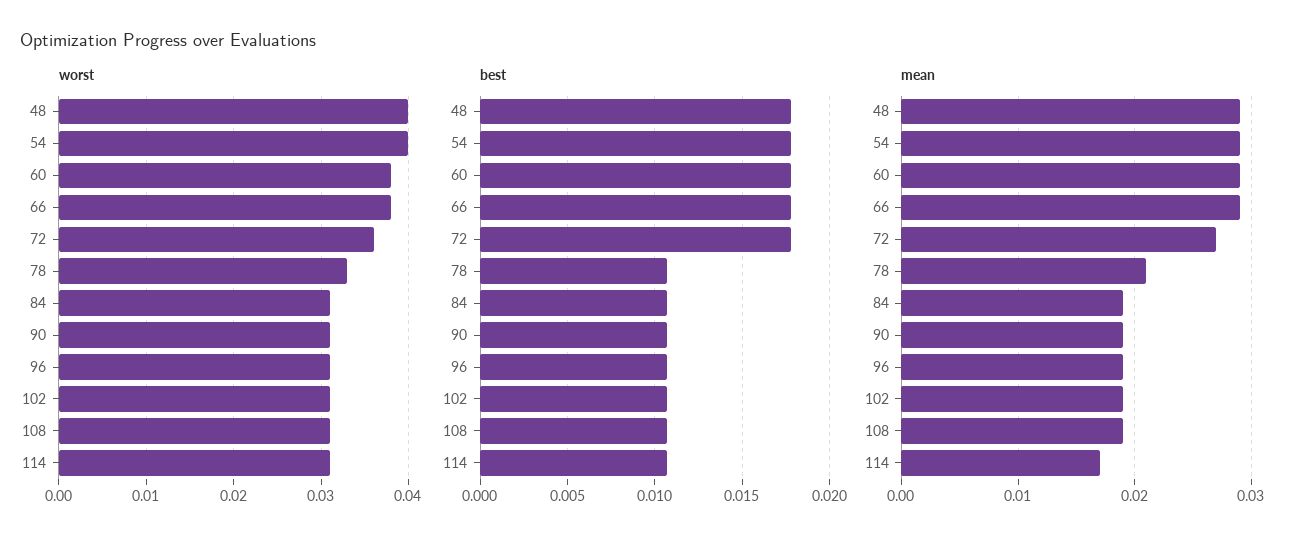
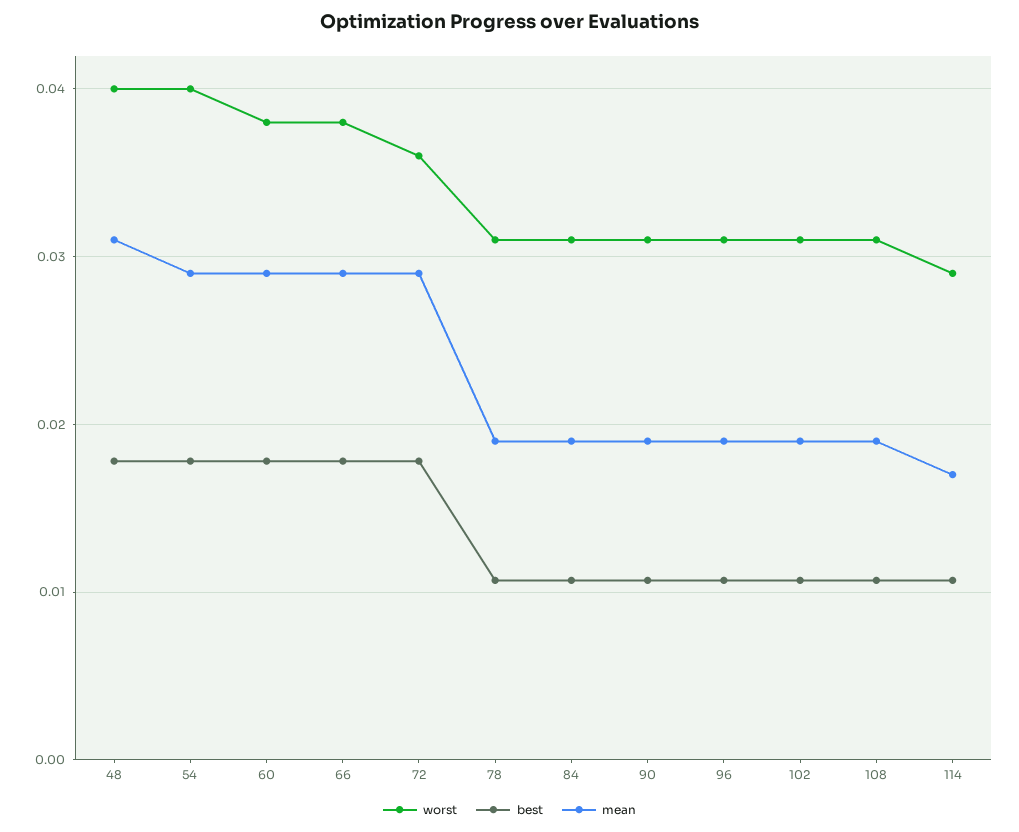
  {
    "worst": {
      "48": 0.04,
      "54": 0.04,
      "60": 0.038,
      "66": 0.038,
      "72": 0.036,
-     "78": 0.033,
+     "78": 0.031,
      "84": 0.031,
      "90": 0.031,
      "96": 0.031,
      "102": 0.031,
      "108": 0.031,
-     "114": 0.031
+     "114": 0.029
    },
    "best": {
      "48": 0.018,
      "54": 0.018,
      "60": 0.018,
      "66": 0.018,
      "72": 0.018,
      "78": 0.0105,
      "84": 0.0105,
      "90": 0.0105,
      "96": 0.0105,
      "102": 0.0105,
      "108": 0.0105,
      "114": 0.0105
    },
    "mean": {
-     "48": 0.029,
+     "48": 0.031,
      "54": 0.029,
      "60": 0.029,
      "66": 0.029,
-     "72": 0.027,
+     "72": 0.029,
-     "78": 0.021,
+     "78": 0.019,
      "84": 0.019,
      "90": 0.019,
      "96": 0.019,
      "102": 0.019,
      "108": 0.019,
      "114": 0.017
    }
  }

